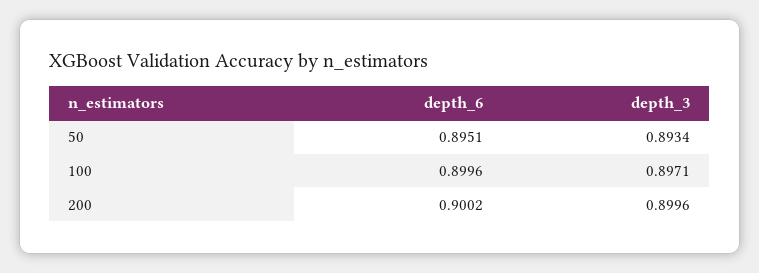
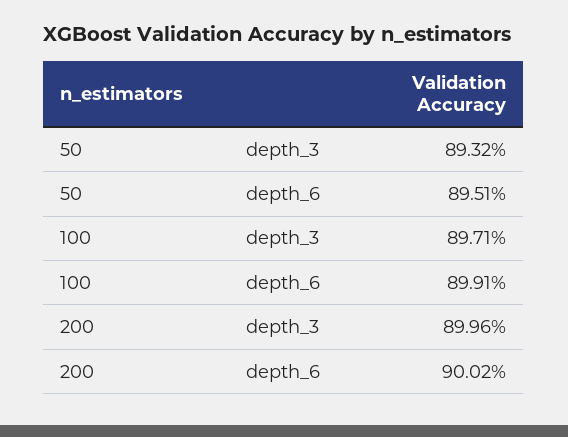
  {
    "depth_6": {
      "50": 0.8951,
-     "100": 0.8996,
+     "100": 0.8991,
      "200": 0.9002
    },
    "depth_3": {
-     "50": 0.8934,
+     "50": 0.8932,
      "100": 0.8971,
      "200": 0.8996
    }
  }

